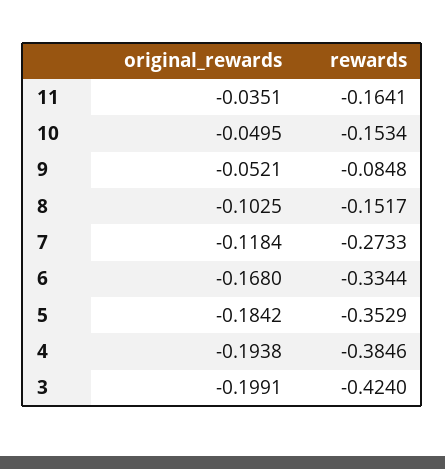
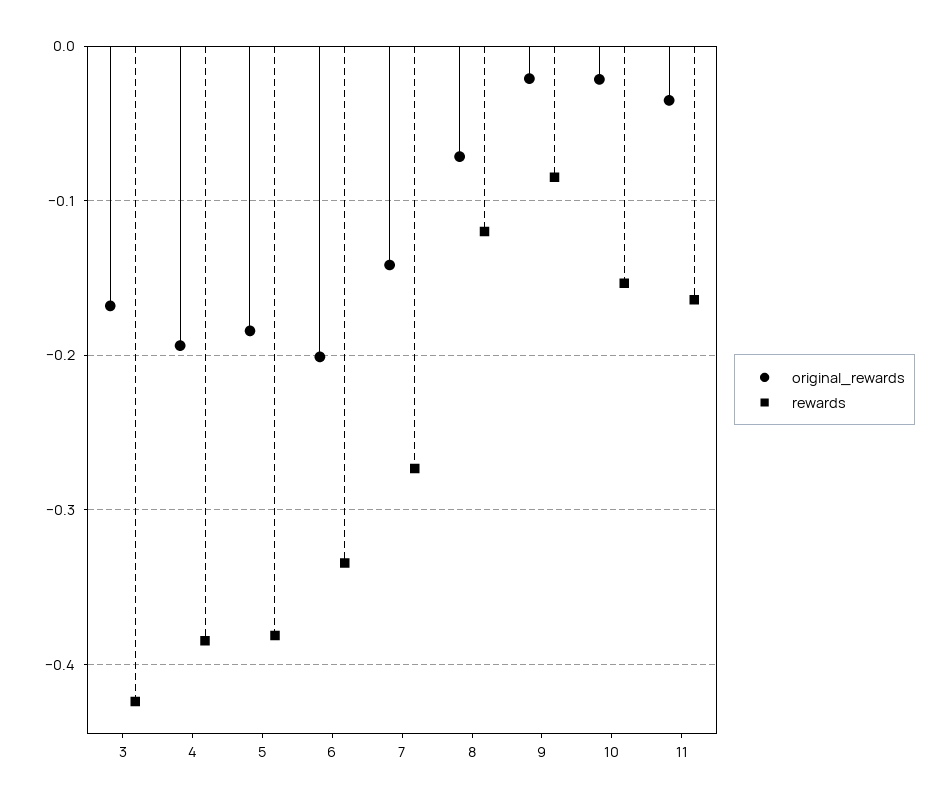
  {
    "original_rewards": {
      "11": -0.0351,
-     "10": -0.0495,
+     "10": -0.02,
-     "9": -0.0521,
+     "9": -0.02,
-     "8": -0.1025,
+     "8": -0.07,
-     "7": -0.1184,
+     "7": -0.14,
-     "6": -0.168,
+     "6": -0.2,
      "5": -0.1842,
      "4": -0.1938,
-     "3": -0.1991
+     "3": -0.17
    },
    "rewards": {
      "11": -0.1641,
      "10": -0.1534,
      "9": -0.0848,
-     "8": -0.1517,
+     "8": -0.12,
      "7": -0.2733,
      "6": -0.3344,
-     "5": -0.3529,
+     "5": -0.38,
      "4": -0.3846,
      "3": -0.424
    }
  }

